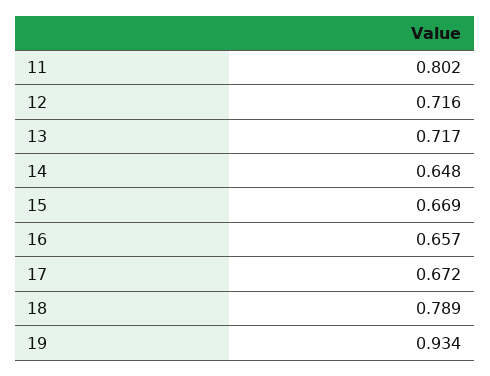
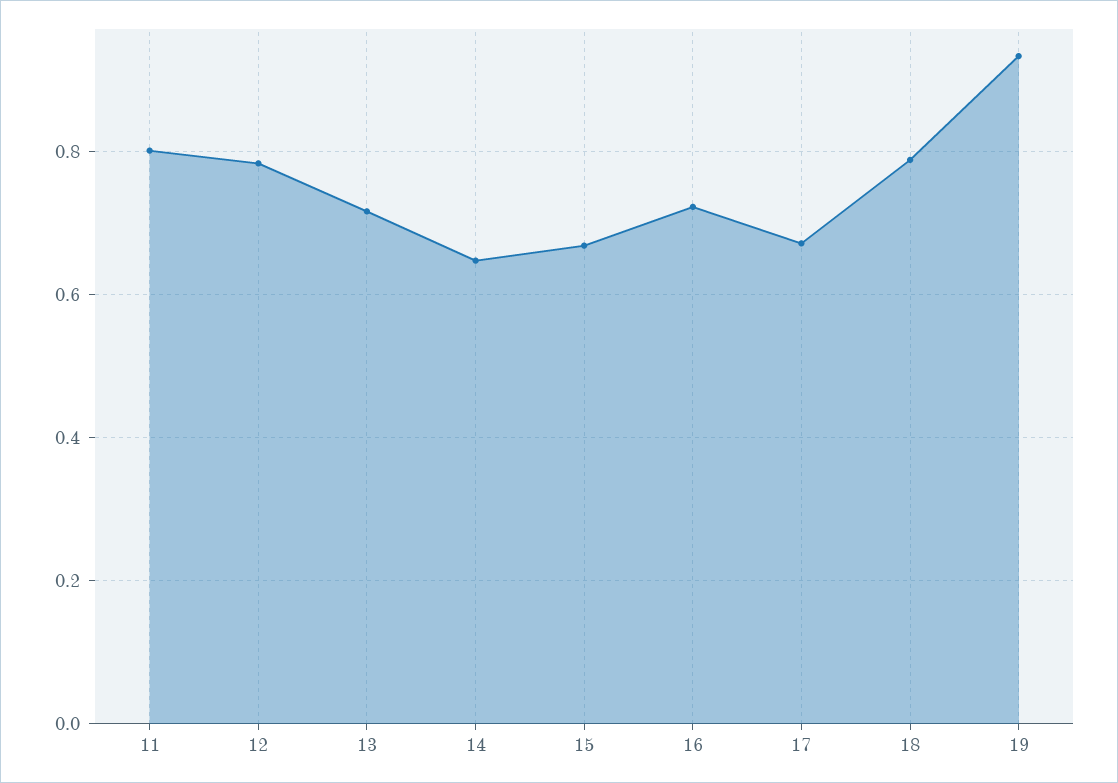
  {
    "11": 0.802,
-   "12": 0.716,
+   "12": 0.78,
    "13": 0.717,
    "14": 0.648,
    "15": 0.669,
-   "16": 0.657,
+   "16": 0.72,
    "17": 0.672,
    "18": 0.789,
    "19": 0.934
  }

